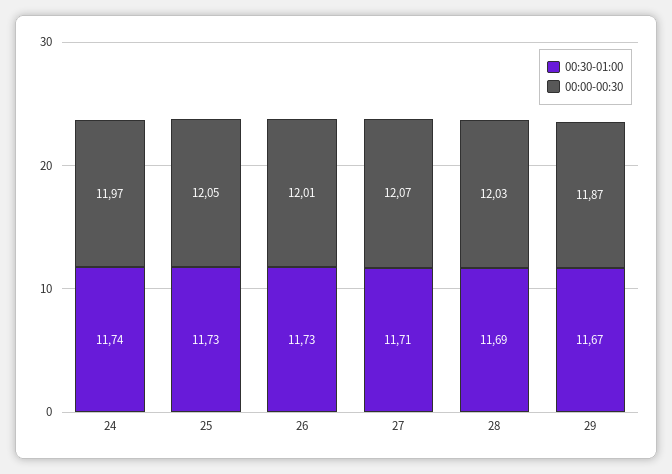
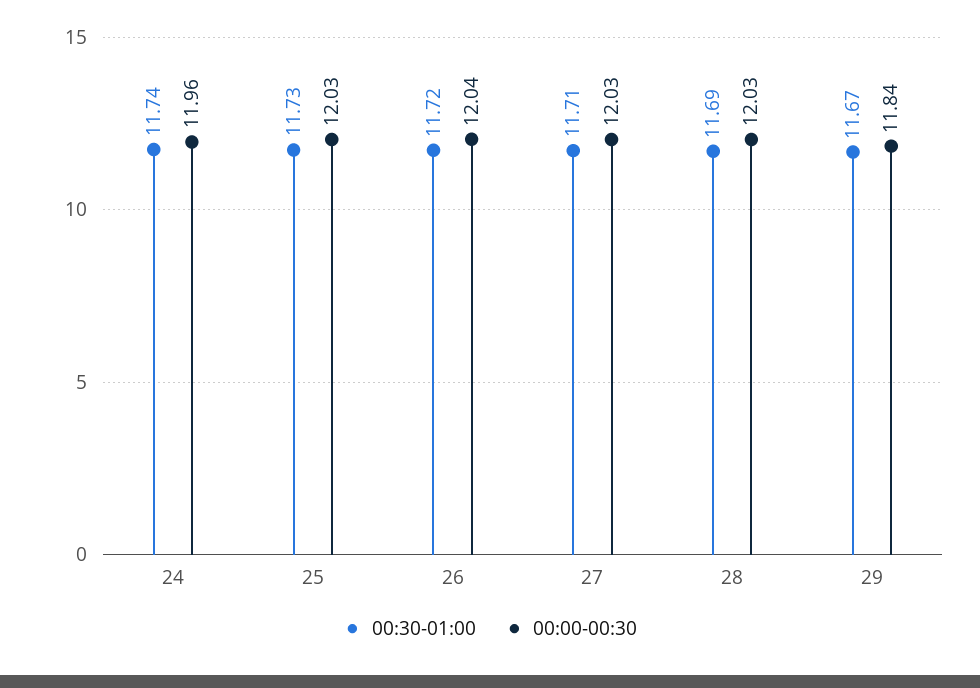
  {
    "00:30-01:00": {
      "24": 11.74,
      "25": 11.73,
-     "26": 11.73,
+     "26": 11.72,
      "27": 11.71,
      "28": 11.69,
      "29": 11.67
    },
    "00:00-00:30": {
-     "24": 11.97,
+     "24": 11.96,
-     "25": 12.05,
+     "25": 12.03,
-     "26": 12.01,
+     "26": 12.04,
-     "27": 12.07,
+     "27": 12.03,
      "28": 12.03,
-     "29": 11.87
+     "29": 11.84
    }
  }

